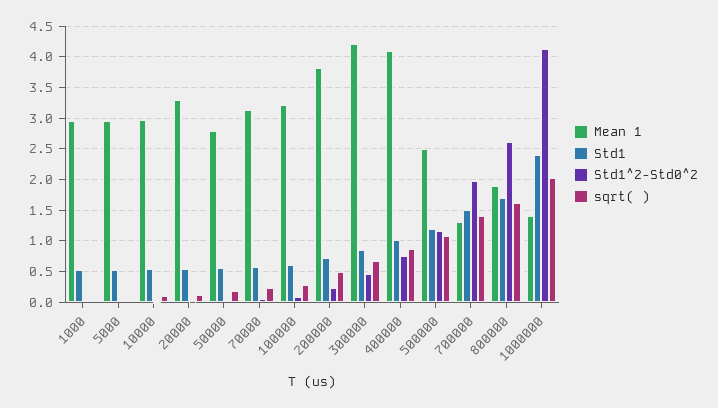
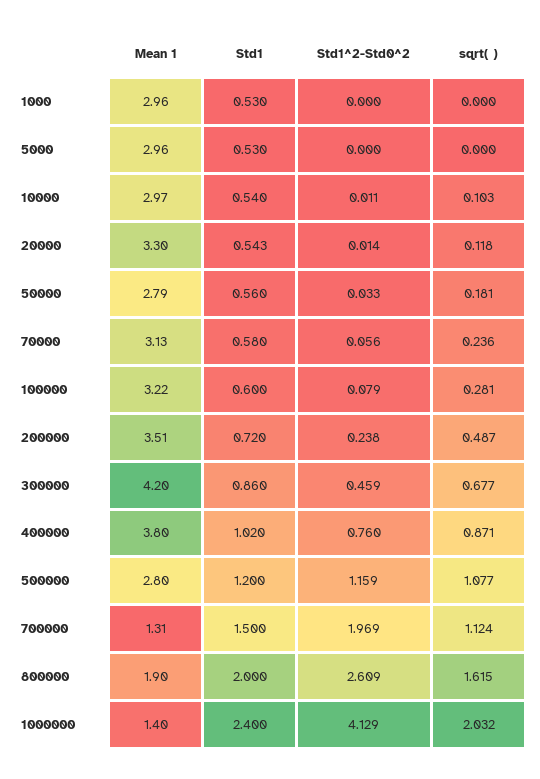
  {
    "Mean 1": {
      "1000": 2.96,
      "5000": 2.96,
      "10000": 2.97,
      "20000": 3.3,
      "50000": 2.79,
      "70000": 3.13,
      "100000": 3.22,
-     "200000": 3.8,
+     "200000": 3.51,
      "300000": 4.2,
-     "400000": 4.1,
+     "400000": 3.8,
-     "500000": 2.5,
+     "500000": 2.8,
      "700000": 1.31,
      "800000": 1.9,
      "1000000": 1.4
    },
    "Std1": {
      "1000": 0.53,
      "5000": 0.53,
      "10000": 0.54,
      "20000": 0.543,
      "50000": 0.56,
      "70000": 0.58,
      "100000": 0.6,
      "200000": 0.72,
      "300000": 0.86,
      "400000": 1.02,
      "500000": 1.2,
      "700000": 1.5,
-     "800000": 1.7,
+     "800000": 2,
      "1000000": 2.4
    },
    "Std1^2-Std0^2": {
      "1000": 0,
      "5000": 0,
      "10000": 0.011,
      "20000": 0.014,
      "50000": 0.033,
      "70000": 0.056,
      "100000": 0.079,
      "200000": 0.238,
      "300000": 0.459,
      "400000": 0.76,
      "500000": 1.159,
      "700000": 1.969,
      "800000": 2.609,
      "1000000": 4.129
    },
    "sqrt( )": {
      "1000": 0,
      "5000": 0,
      "10000": 0.103,
      "20000": 0.118,
      "50000": 0.181,
      "70000": 0.236,
      "100000": 0.281,
      "200000": 0.487,
      "300000": 0.677,
      "400000": 0.871,
      "500000": 1.077,
-     "700000": 1.4,
+     "700000": 1.124,
      "800000": 1.615,
      "1000000": 2.032
    }
  }

